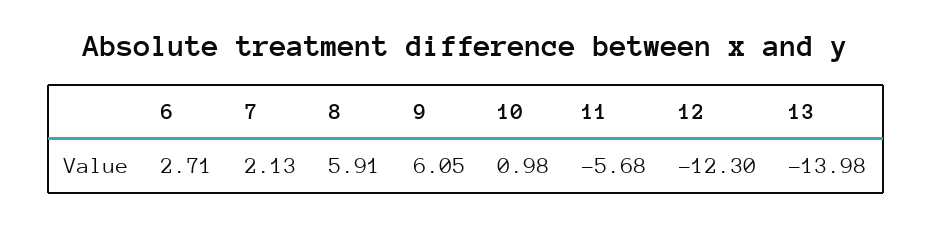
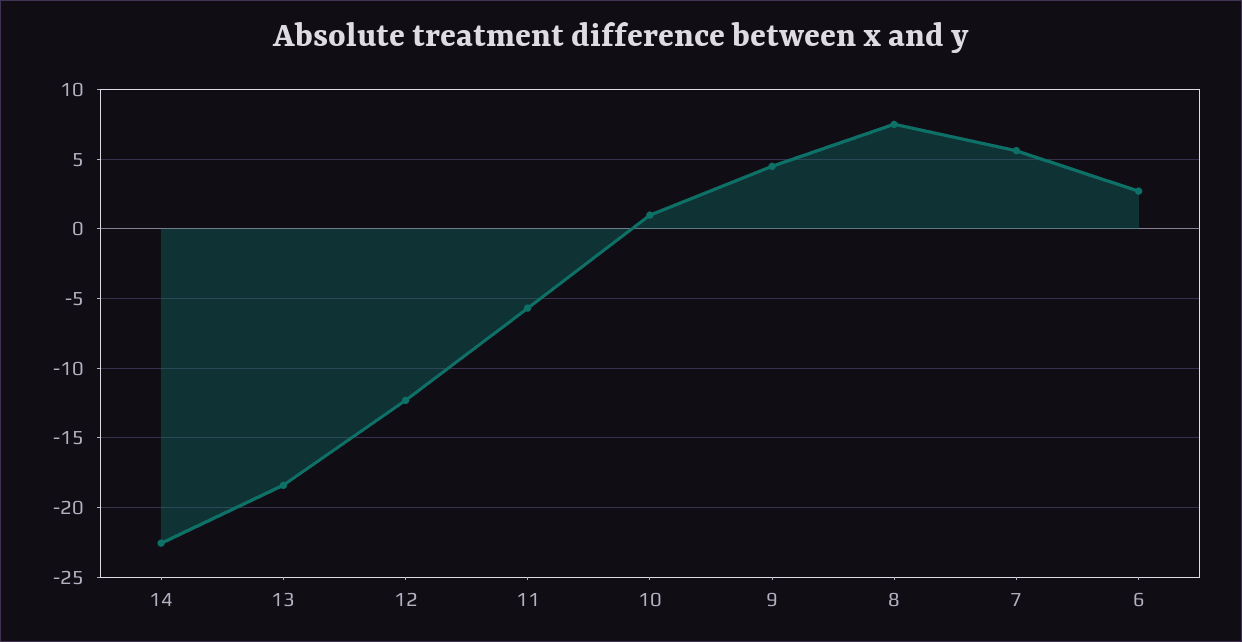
  {
    "6": 2.71,
-   "7": 2.13,
+   "7": 5.5,
-   "8": 5.91,
+   "8": 7.5,
-   "9": 6.05,
+   "9": 4.5,
    "10": 0.98,
    "11": -5.68,
    "12": -12.3,
-   "13": -13.98
+   "13": -18.5,
+   "14": -22.5
  }

